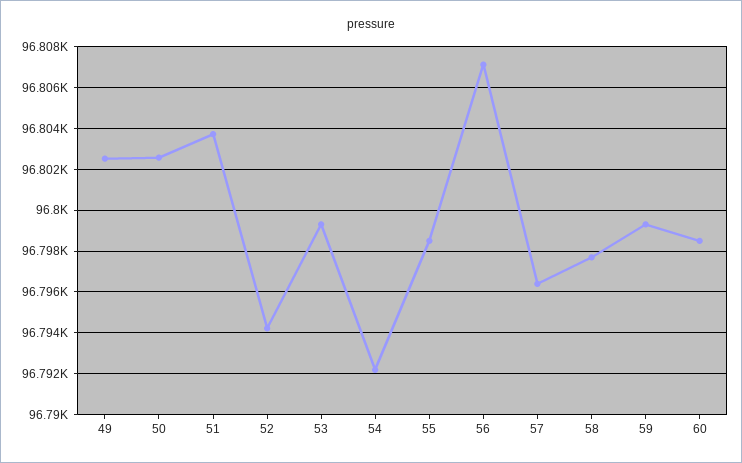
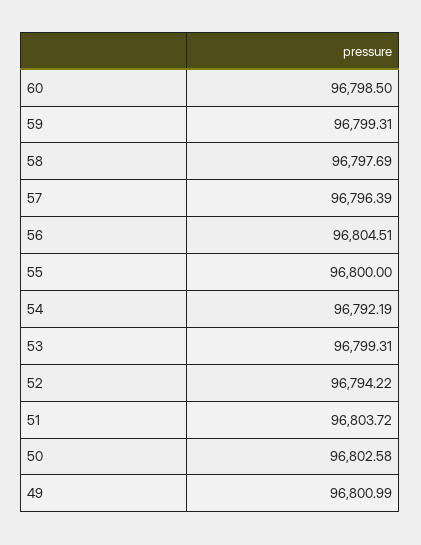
  {
-   "49": 96802.5,
+   "49": 96800.99,
    "50": 96802.58,
    "51": 96803.72,
    "52": 96794.22,
    "53": 96799.31,
    "54": 96792.19,
-   "55": 96798.5,
+   "55": 96800,
-   "56": 96807,
+   "56": 96804.51,
    "57": 96796.39,
    "58": 96797.69,
    "59": 96799.31,
    "60": 96798.5
  }

